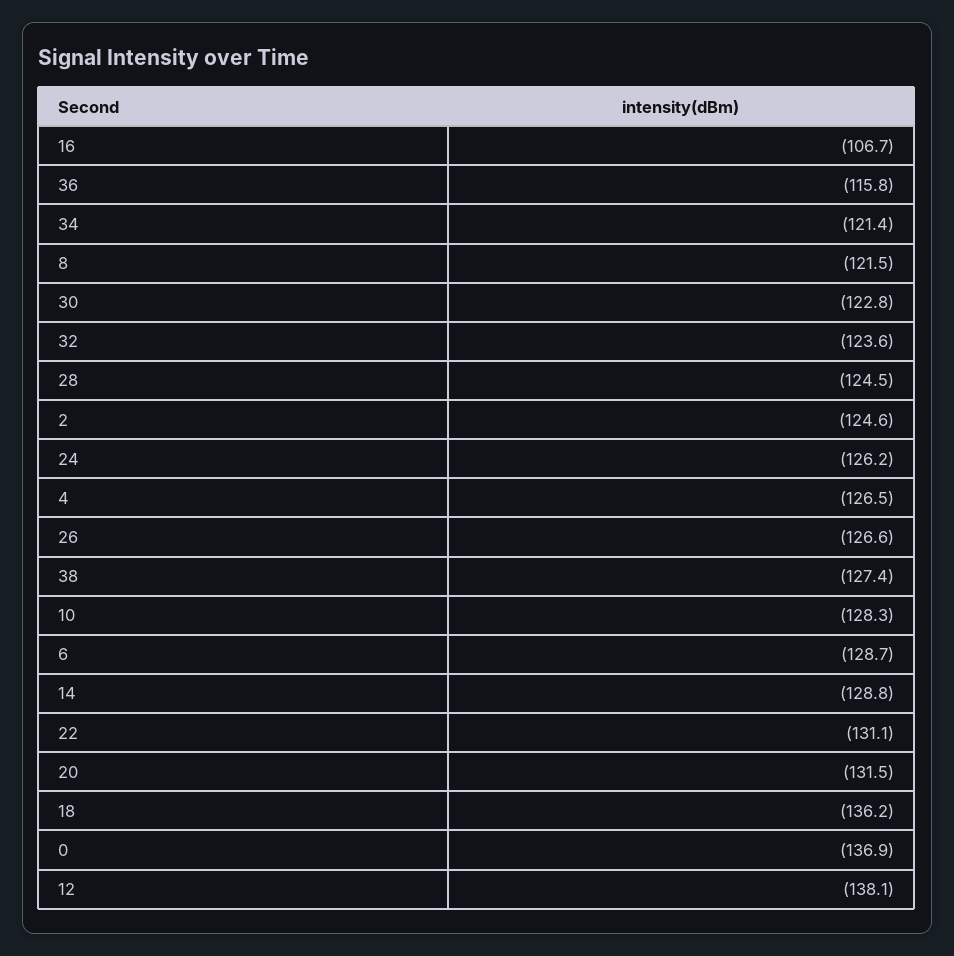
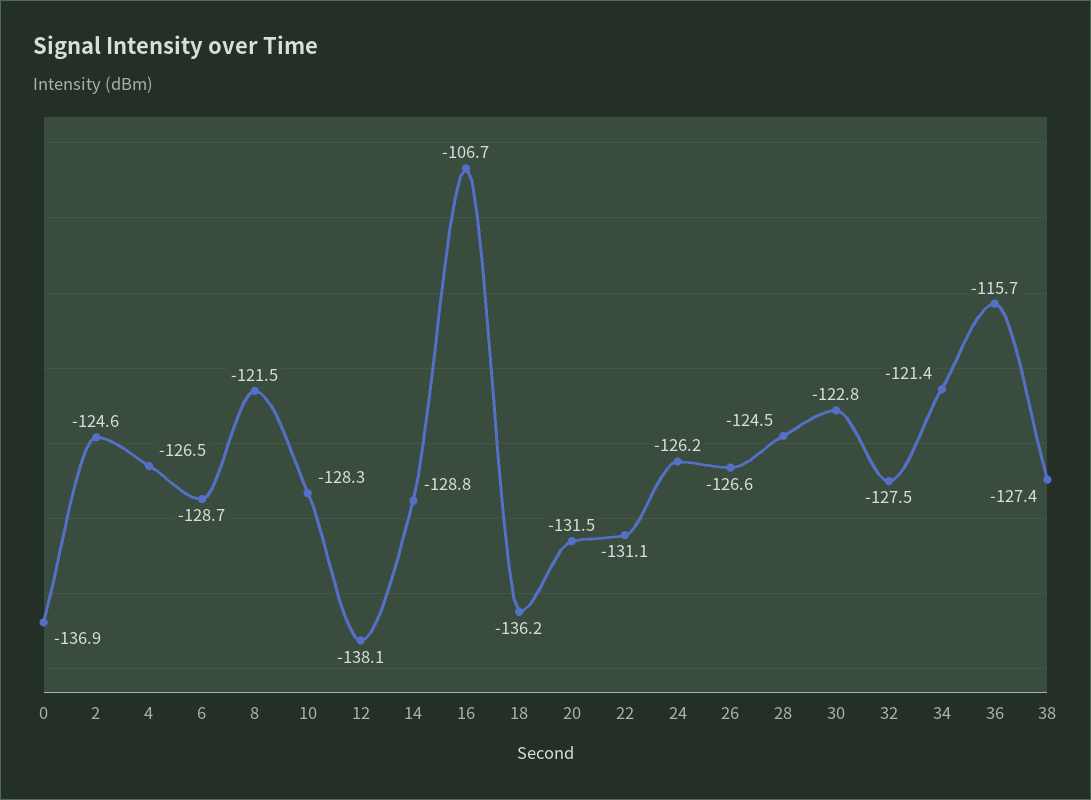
  {
    "16": -106.7,
-   "36": -115.8,
+   "36": -115.7,
    "34": -121.4,
    "8": -121.5,
    "30": -122.8,
-   "32": -123.6,
+   "32": -127.5,
    "28": -124.5,
    "2": -124.6,
    "24": -126.2,
    "4": -126.5,
    "26": -126.6,
    "38": -127.4,
    "10": -128.3,
    "6": -128.7,
    "14": -128.8,
    "22": -131.1,
    "20": -131.5,
    "18": -136.2,
    "0": -136.9,
    "12": -138.1
  }

